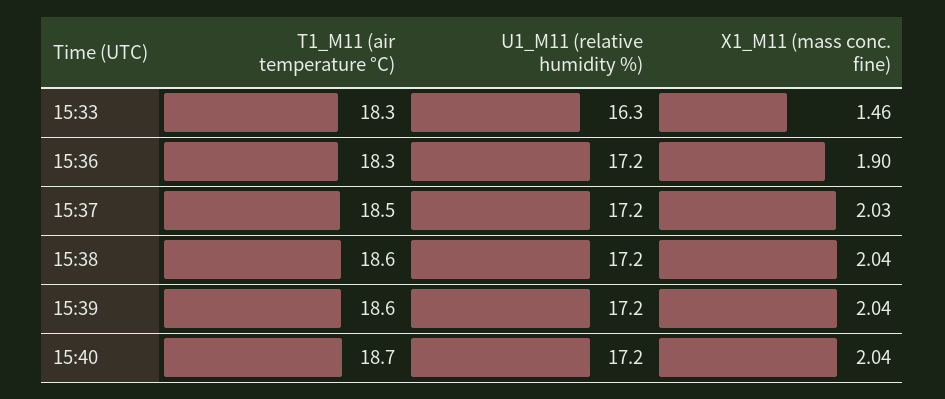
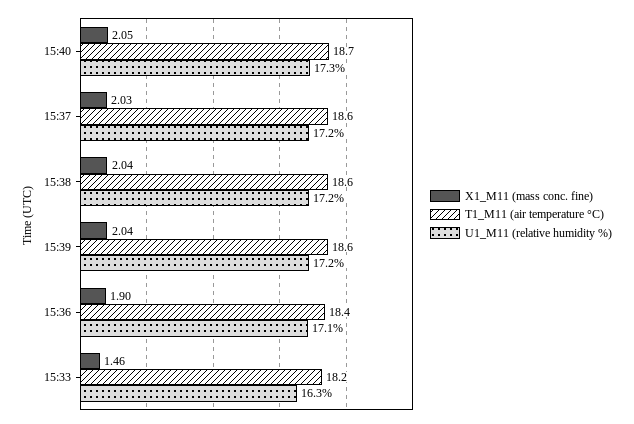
  {
    "T1_M11 (air temperature °C)": {
-     "15:33": 18.3,
+     "15:33": 18.2,
-     "15:36": 18.3,
+     "15:36": 18.4,
-     "15:37": 18.5,
+     "15:37": 18.6,
      "15:38": 18.6,
      "15:39": 18.6,
      "15:40": 18.7
    },
    "U1_M11 (relative humidity %)": {
      "15:33": 16.3,
-     "15:36": 17.2,
+     "15:36": 17.1,
      "15:37": 17.2,
      "15:38": 17.2,
      "15:39": 17.2,
-     "15:40": 17.2
+     "15:40": 17.3
    },
    "X1_M11 (mass conc. fine)": {
      "15:33": 1.46,
      "15:36": 1.9,
      "15:37": 2.03,
      "15:38": 2.04,
      "15:39": 2.04,
-     "15:40": 2.04
+     "15:40": 2.05
    }
  }

